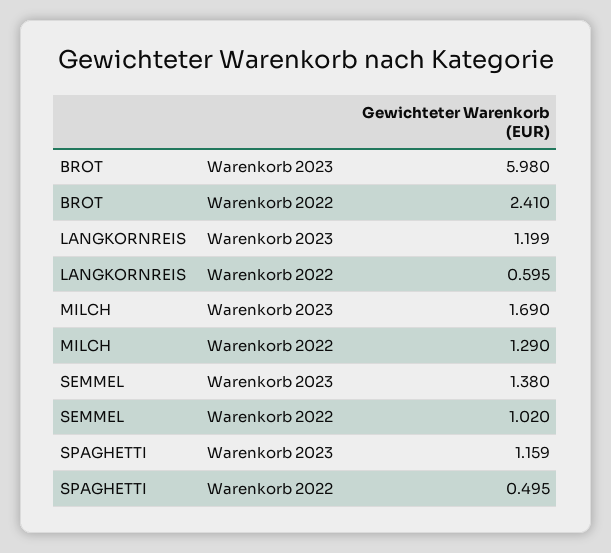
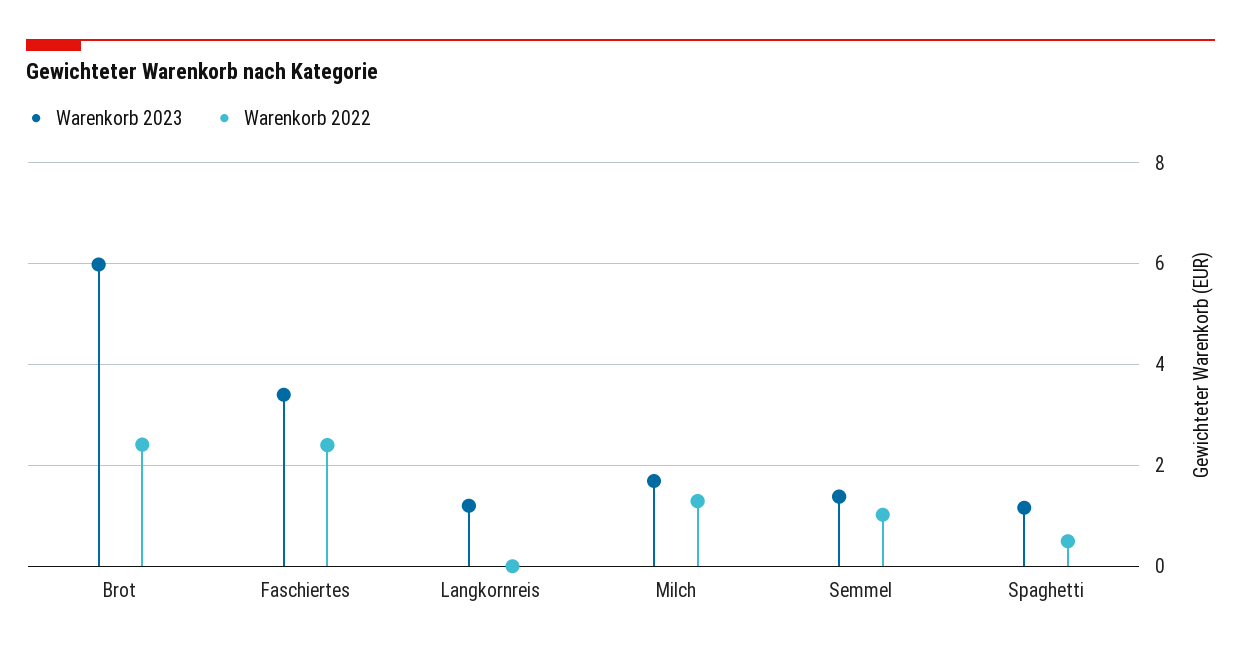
  {
    "Warenkorb 2023": {
      "BROT": 5.98,
      "LANGKORNREIS": 1.199,
      "MILCH": 1.69,
      "SEMMEL": 1.38,
-     "SPAGHETTI": 1.159
+     "SPAGHETTI": 1.159,
+     "Faschiertes": 3.4
    },
    "Warenkorb 2022": {
      "BROT": 2.41,
-     "LANGKORNREIS": 0.595,
+     "LANGKORNREIS": 0,
      "MILCH": 1.29,
      "SEMMEL": 1.02,
-     "SPAGHETTI": 0.495
+     "SPAGHETTI": 0.495,
+     "Faschiertes": 2.4
    }
  }

